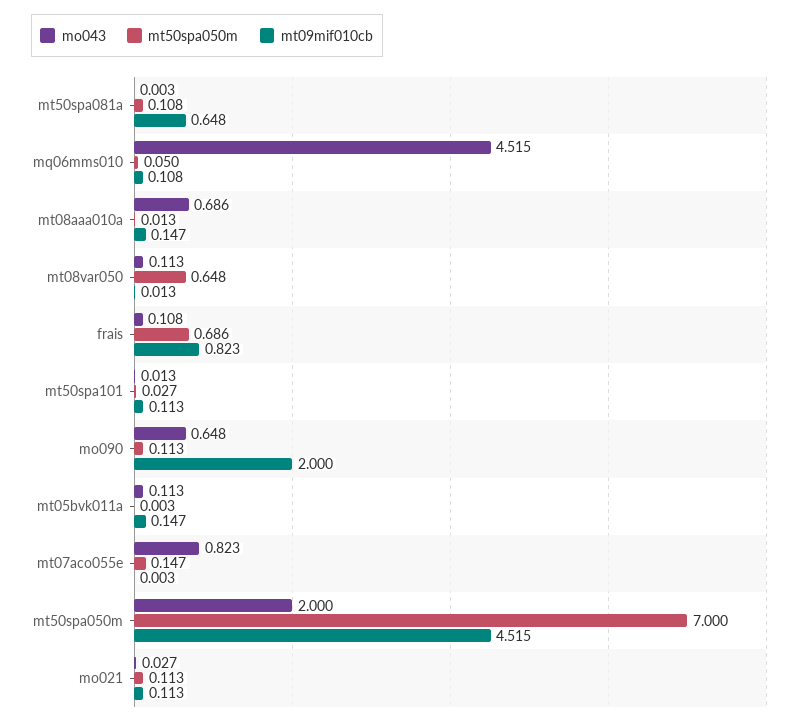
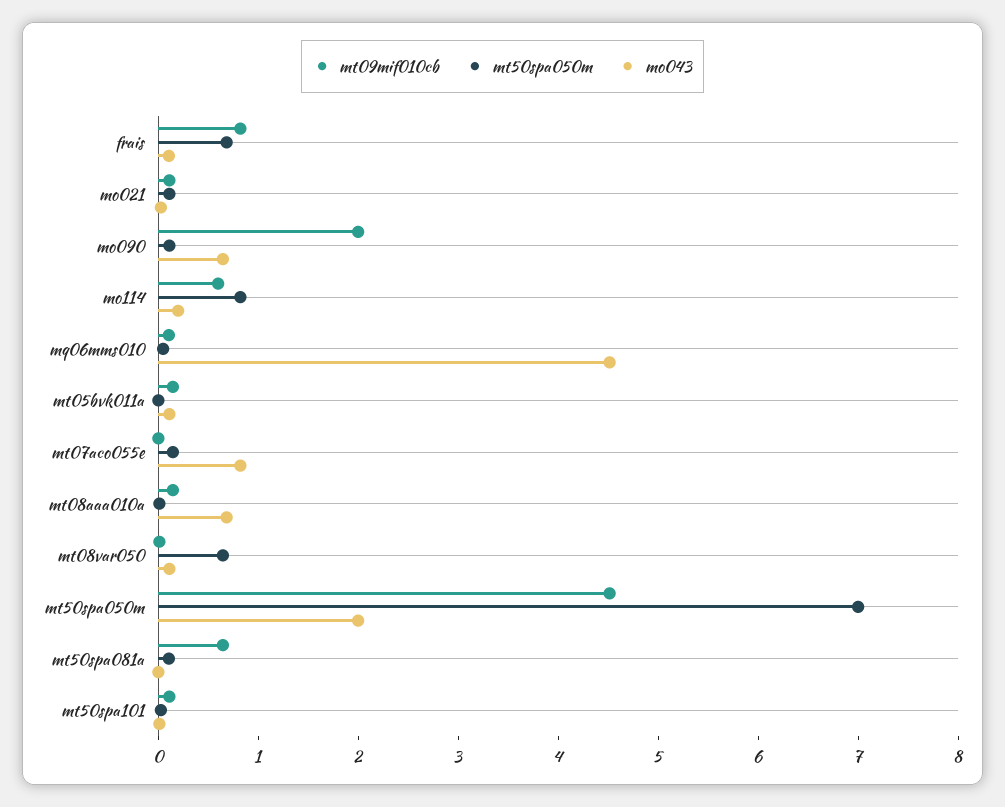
  {
    "mo043": {
      "mt50spa081a": 0.003,
      "mq06mms010": 4.515,
      "mt08aaa010a": 0.686,
      "mt08var050": 0.113,
      "frais": 0.108,
      "mt50spa101": 0.013,
      "mo090": 0.648,
      "mt05bvk011a": 0.113,
      "mt07aco055e": 0.823,
      "mt50spa050m": 2,
-     "mo021": 0.027
+     "mo021": 0.027,
+     "mo114": 0.2
    },
    "mt50spa050m": {
      "mt50spa081a": 0.108,
      "mq06mms010": 0.05,
      "mt08aaa010a": 0.013,
      "mt08var050": 0.648,
      "frais": 0.686,
      "mt50spa101": 0.027,
      "mo090": 0.113,
      "mt05bvk011a": 0.003,
      "mt07aco055e": 0.147,
      "mt50spa050m": 7,
-     "mo021": 0.113
+     "mo021": 0.113,
+     "mo114": 0.8
    },
    "mt09mif010cb": {
      "mt50spa081a": 0.648,
      "mq06mms010": 0.108,
      "mt08aaa010a": 0.147,
      "mt08var050": 0.013,
      "frais": 0.823,
      "mt50spa101": 0.113,
      "mo090": 2,
      "mt05bvk011a": 0.147,
      "mt07aco055e": 0.003,
      "mt50spa050m": 4.515,
-     "mo021": 0.113
+     "mo021": 0.113,
+     "mo114": 0.6
    }
  }

